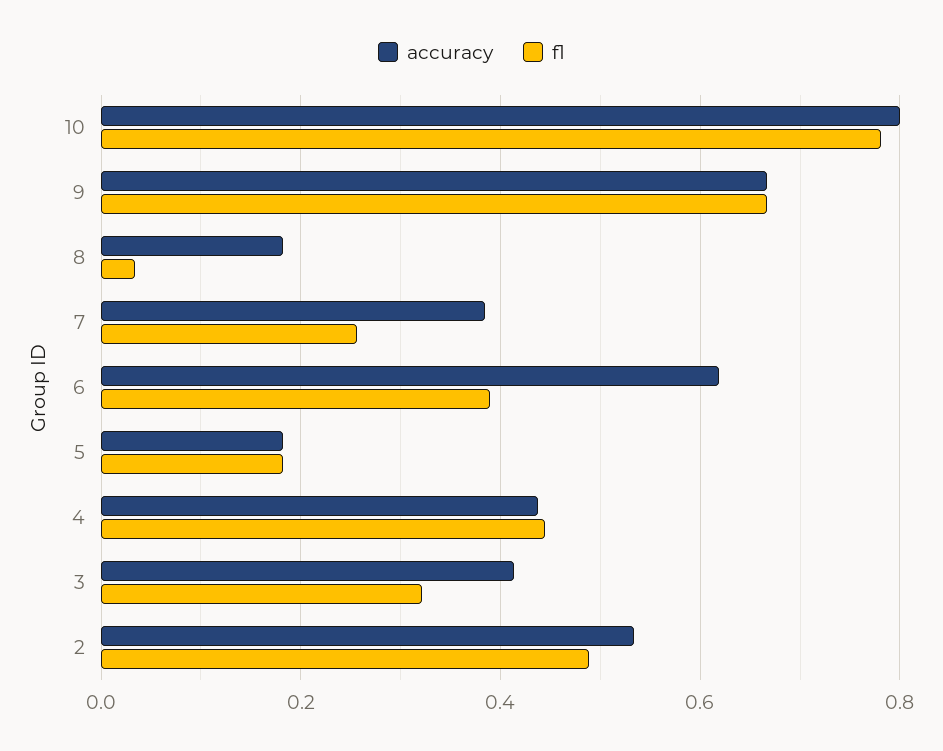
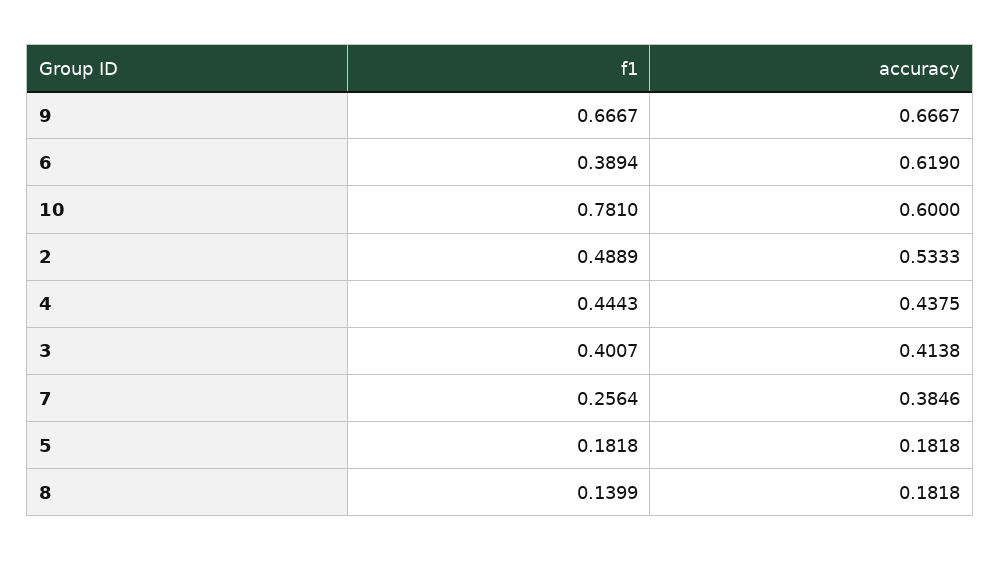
  {
    "accuracy": {
-     "10": 0.8,
+     "10": 0.6,
      "9": 0.6667,
      "8": 0.1818,
      "7": 0.3846,
      "6": 0.619,
      "5": 0.1818,
      "4": 0.4375,
      "3": 0.4138,
      "2": 0.5333
    },
    "f1": {
      "10": 0.781,
      "9": 0.6667,
-     "8": 0.04,
+     "8": 0.1399,
      "7": 0.2564,
      "6": 0.3894,
      "5": 0.1818,
      "4": 0.4443,
-     "3": 0.32,
+     "3": 0.4007,
      "2": 0.4889
    }
  }

